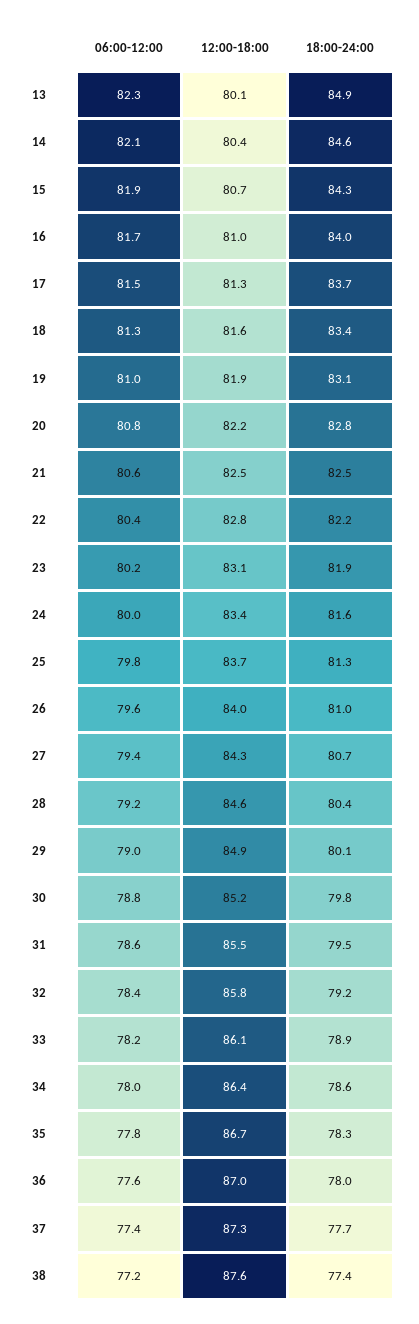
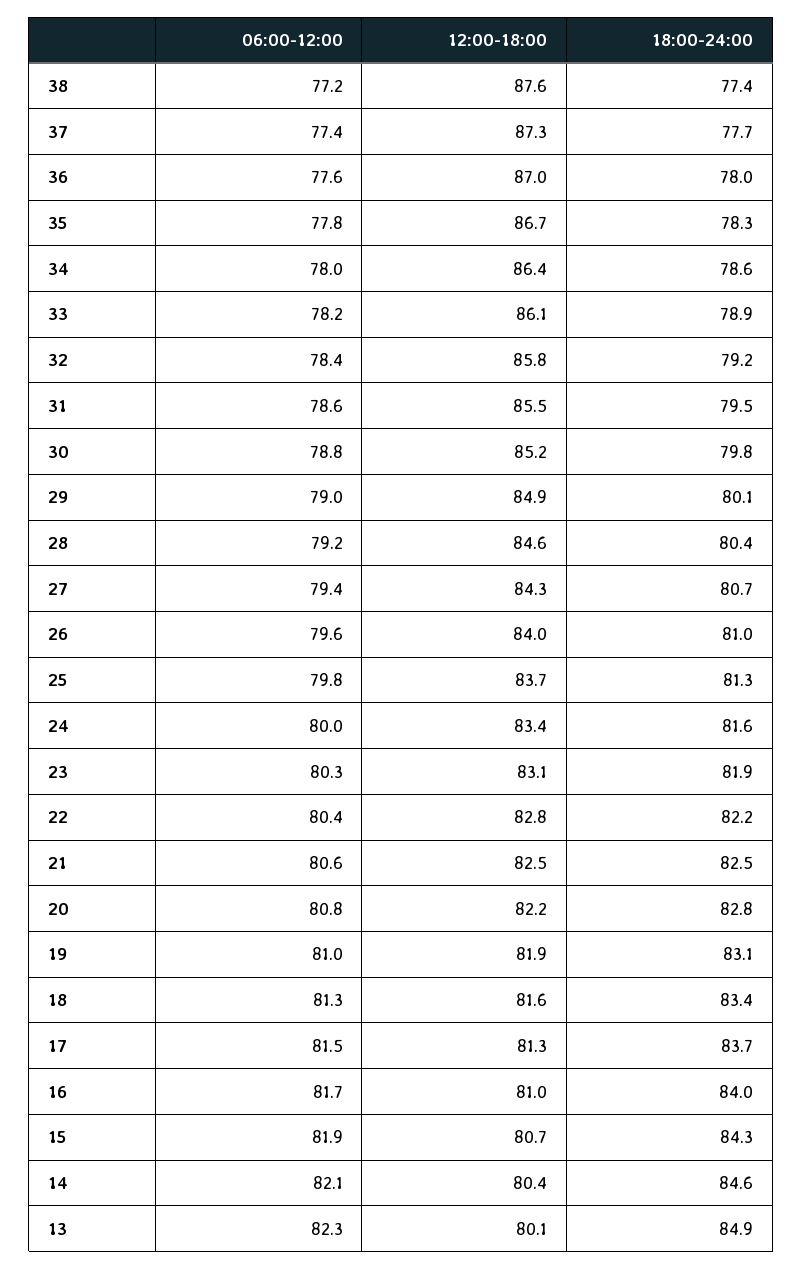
  {
    "06:00-12:00": {
      "13": 82.3,
      "14": 82.1,
      "15": 81.9,
      "16": 81.7,
      "17": 81.5,
      "18": 81.3,
      "19": 81,
      "20": 80.8,
      "21": 80.6,
      "22": 80.4,
-     "23": 80.2,
+     "23": 80.3,
      "24": 80,
      "25": 79.8,
      "26": 79.6,
      "27": 79.4,
      "28": 79.2,
      "29": 79,
      "30": 78.8,
      "31": 78.6,
      "32": 78.4,
      "33": 78.2,
      "34": 78,
      "35": 77.8,
      "36": 77.6,
      "37": 77.4,
      "38": 77.2
    },
    "12:00-18:00": {
      "13": 80.1,
      "14": 80.4,
      "15": 80.7,
      "16": 81,
      "17": 81.3,
      "18": 81.6,
      "19": 81.9,
      "20": 82.2,
      "21": 82.5,
      "22": 82.8,
      "23": 83.1,
      "24": 83.4,
      "25": 83.7,
      "26": 84,
      "27": 84.3,
      "28": 84.6,
      "29": 84.9,
      "30": 85.2,
      "31": 85.5,
      "32": 85.8,
      "33": 86.1,
      "34": 86.4,
      "35": 86.7,
      "36": 87,
      "37": 87.3,
      "38": 87.6
    },
    "18:00-24:00": {
      "13": 84.9,
      "14": 84.6,
      "15": 84.3,
      "16": 84,
      "17": 83.7,
      "18": 83.4,
      "19": 83.1,
      "20": 82.8,
      "21": 82.5,
      "22": 82.2,
      "23": 81.9,
      "24": 81.6,
      "25": 81.3,
      "26": 81,
      "27": 80.7,
      "28": 80.4,
      "29": 80.1,
      "30": 79.8,
      "31": 79.5,
      "32": 79.2,
      "33": 78.9,
      "34": 78.6,
      "35": 78.3,
      "36": 78,
      "37": 77.7,
      "38": 77.4
    }
  }

